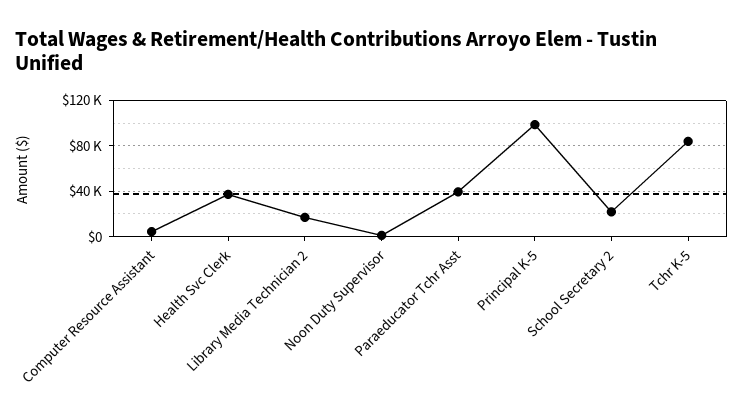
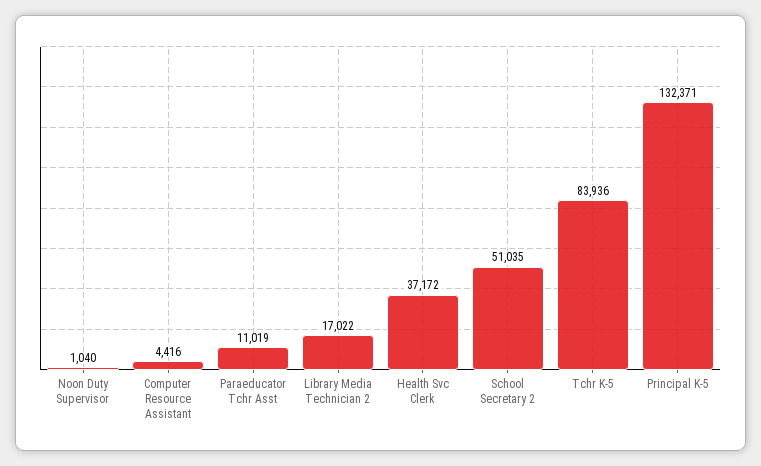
  {
    "Computer Resource Assistant": 4416,
    "Health Svc Clerk": 37172,
    "Library Media Technician 2": 17022,
    "Noon Duty Supervisor": 1040,
-   "Paraeducator Tchr Asst": 40000,
+   "Paraeducator Tchr Asst": 11019,
-   "Principal K-5": 100000,
+   "Principal K-5": 132371,
-   "School Secretary 2": 20000,
+   "School Secretary 2": 51035,
    "Tchr K-5": 83936
  }

